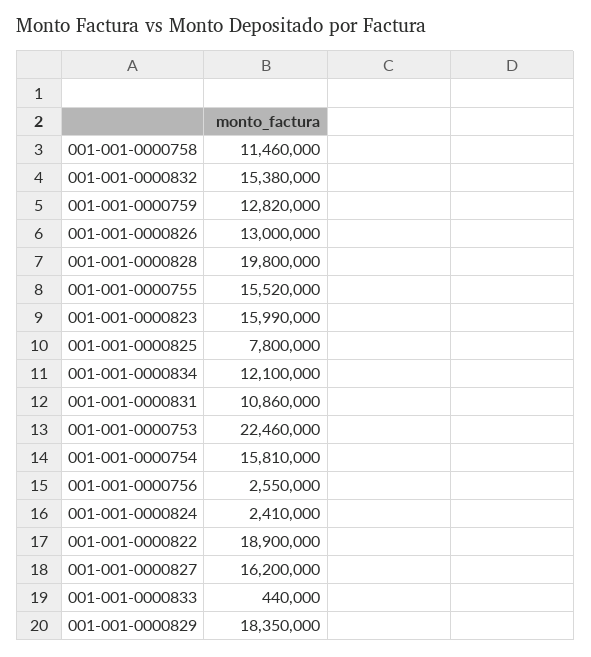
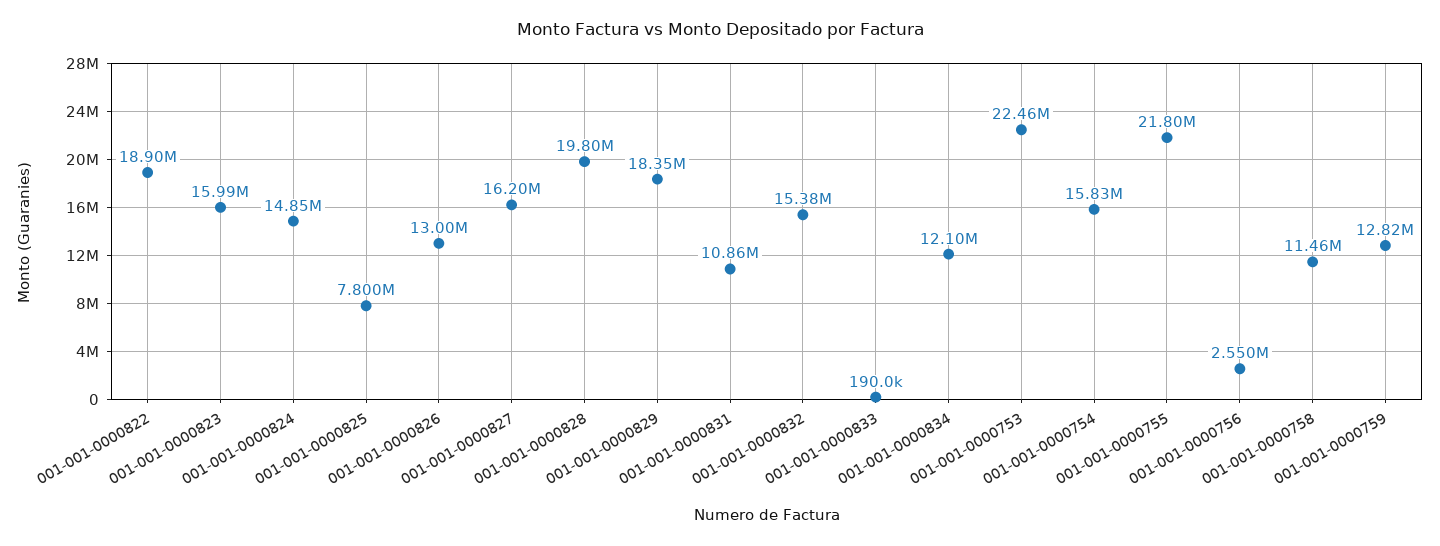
  {
    "001-001-0000758": 11460000,
    "001-001-0000832": 15380000,
    "001-001-0000759": 12820000,
    "001-001-0000826": 13000000,
    "001-001-0000828": 19800000,
-   "001-001-0000755": 15520000,
+   "001-001-0000755": 21800000,
    "001-001-0000823": 15990000,
    "001-001-0000825": 7800000,
    "001-001-0000834": 12100000,
    "001-001-0000831": 10860000,
    "001-001-0000753": 22460000,
-   "001-001-0000754": 15810000,
+   "001-001-0000754": 15830000,
    "001-001-0000756": 2550000,
-   "001-001-0000824": 2410000,
+   "001-001-0000824": 14850000,
    "001-001-0000822": 18900000,
    "001-001-0000827": 16200000,
-   "001-001-0000833": 440000,
+   "001-001-0000833": 190000,
    "001-001-0000829": 18350000
  }

